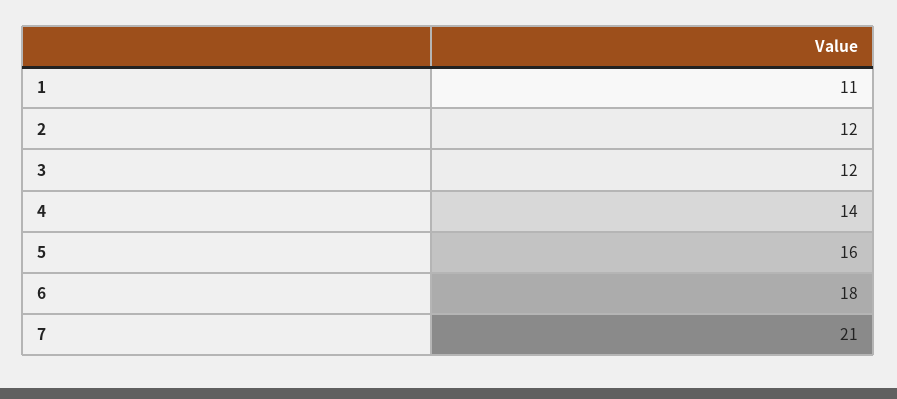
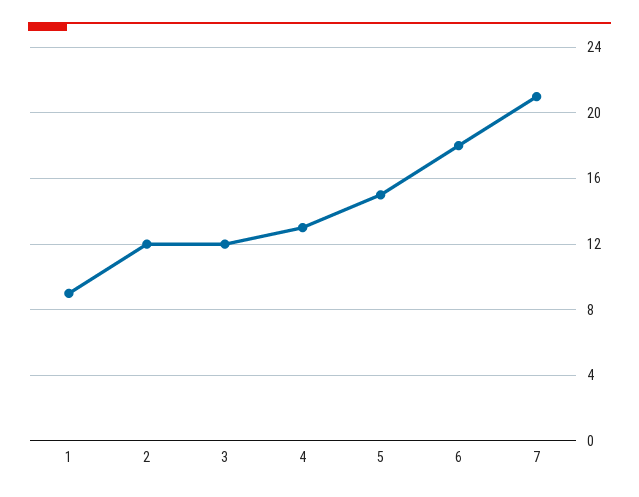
  {
-   "1": 11,
+   "1": 9,
    "2": 12,
    "3": 12,
-   "4": 14,
+   "4": 13,
-   "5": 16,
+   "5": 15,
    "6": 18,
    "7": 21
  }

